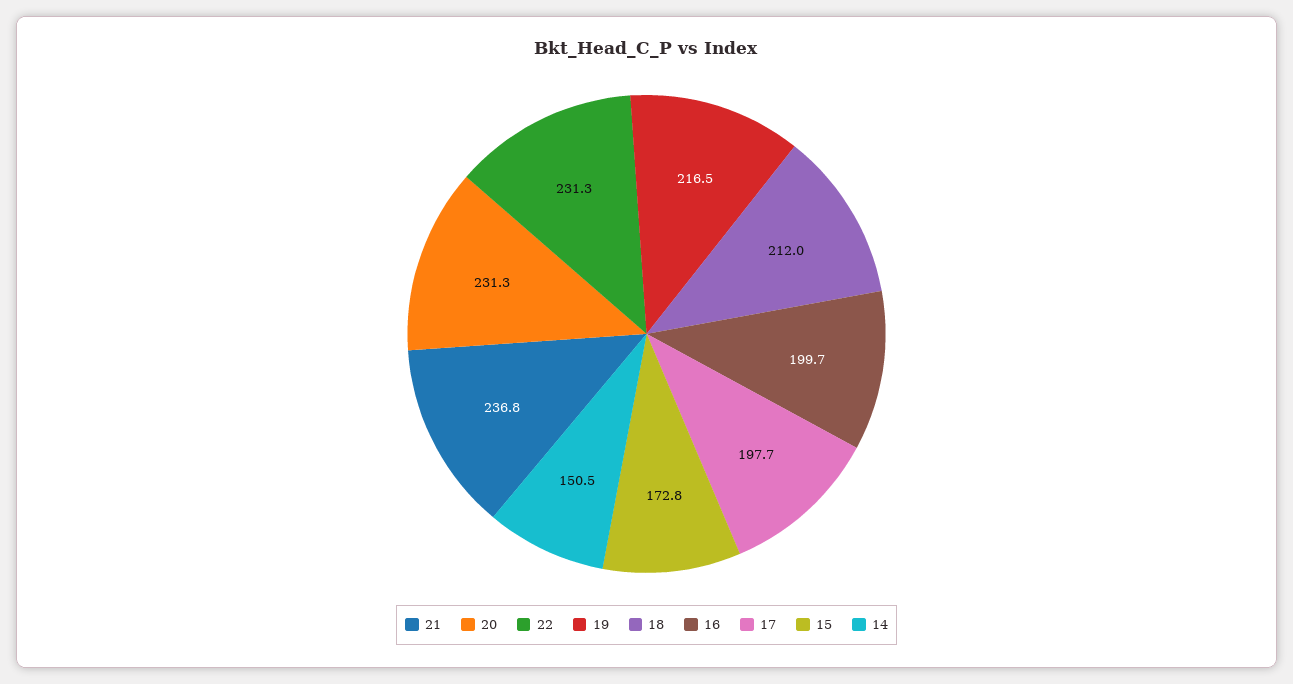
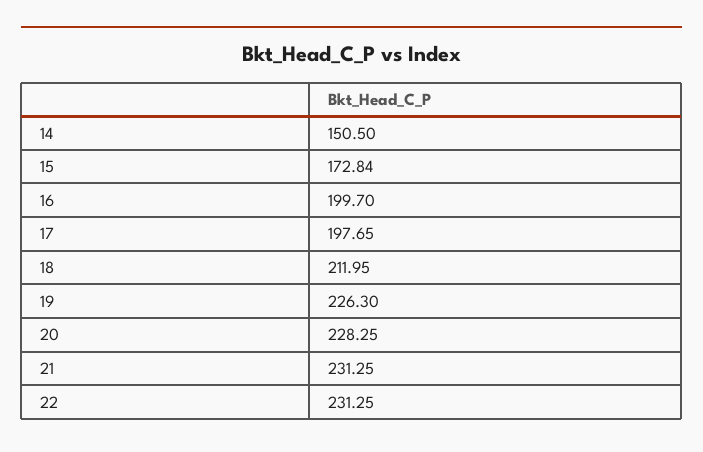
  {
-   "21": 236.8,
+   "21": 231.25,
-   "20": 231.3,
+   "20": 228.25,
    "22": 231.25,
-   "19": 216.5,
+   "19": 226.3,
    "18": 211.95,
    "16": 199.7,
    "17": 197.65,
    "15": 172.84,
    "14": 150.5
  }

